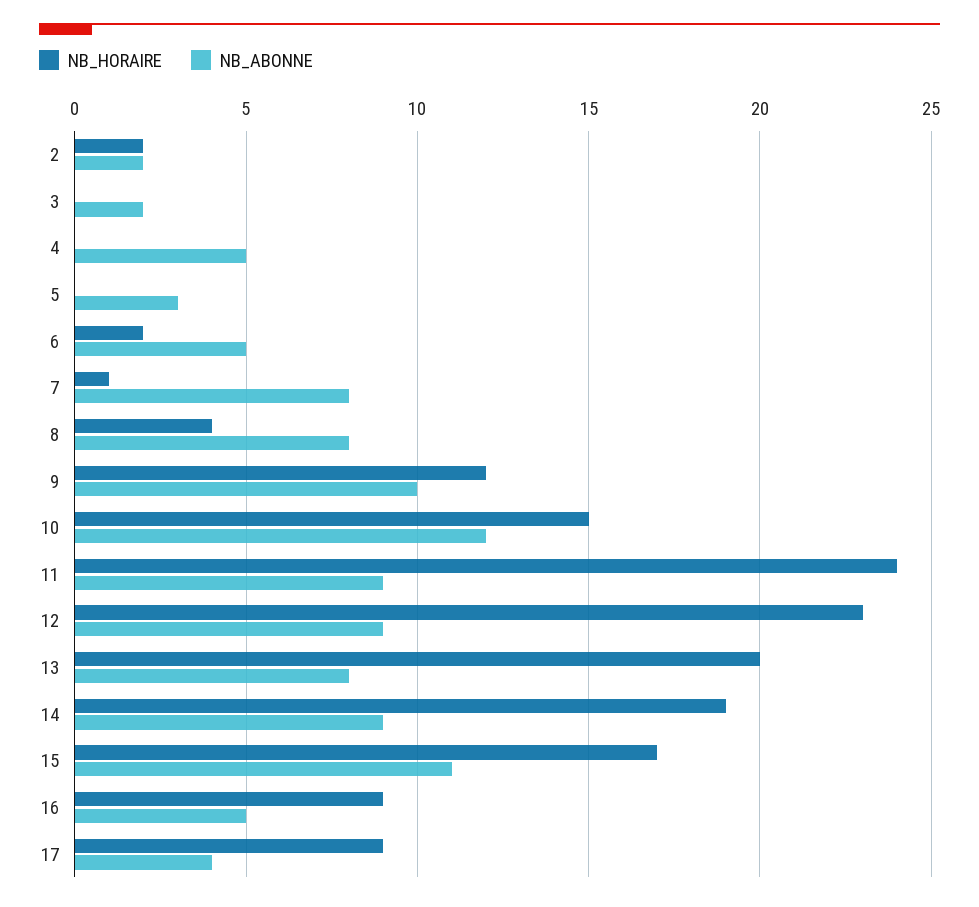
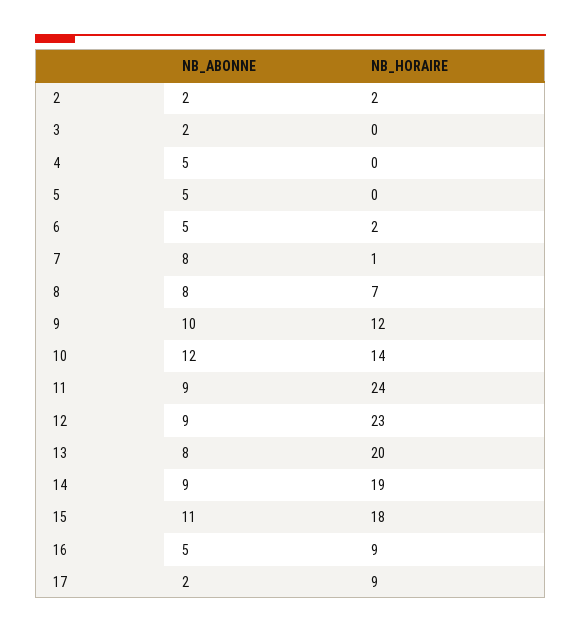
  {
    "NB_HORAIRE": {
      "2": 2,
      "3": 0,
      "4": 0,
      "5": 0,
      "6": 2,
      "7": 1,
-     "8": 4,
+     "8": 7,
      "9": 12,
-     "10": 15,
+     "10": 14,
      "11": 24,
      "12": 23,
      "13": 20,
      "14": 19,
-     "15": 17,
+     "15": 18,
      "16": 9,
      "17": 9
    },
    "NB_ABONNE": {
      "2": 2,
      "3": 2,
      "4": 5,
-     "5": 3,
+     "5": 5,
      "6": 5,
      "7": 8,
      "8": 8,
      "9": 10,
      "10": 12,
      "11": 9,
      "12": 9,
      "13": 8,
      "14": 9,
      "15": 11,
      "16": 5,
-     "17": 4
+     "17": 2
    }
  }

